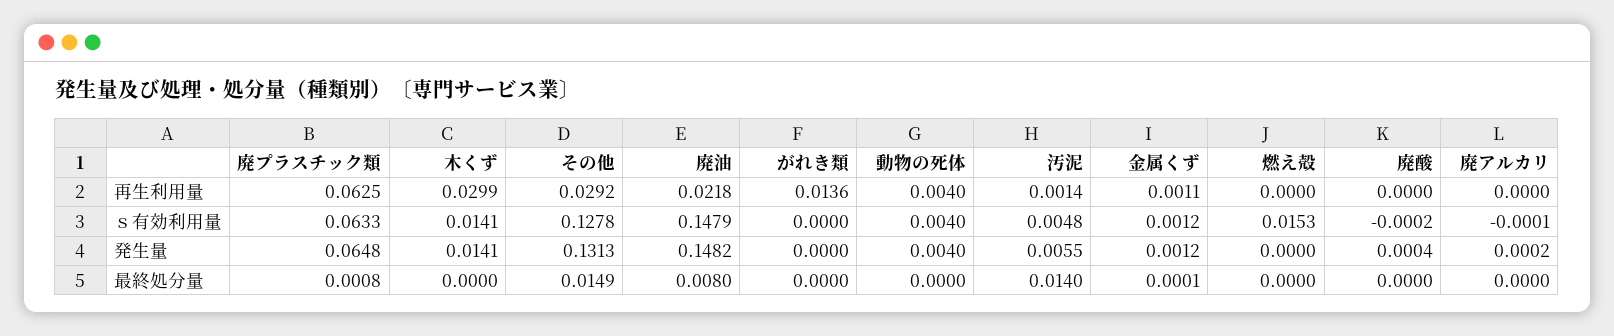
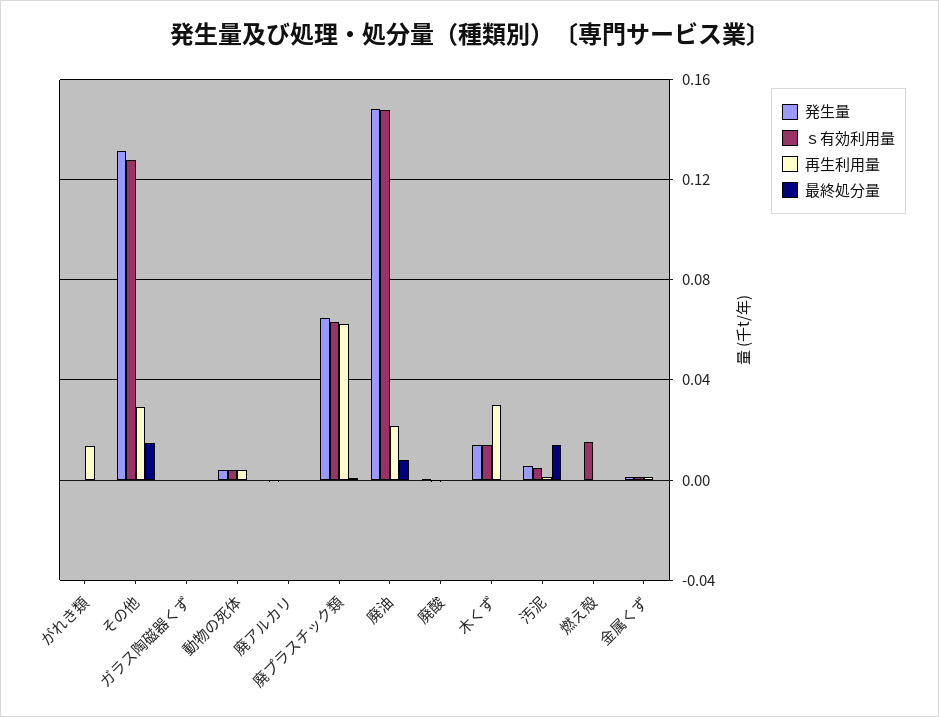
  {
    "再生利用量": {
      "廃プラスチック類": 0.0625,
      "木くず": 0.0299,
      "その他": 0.0292,
      "廃油": 0.0218,
      "がれき類": 0.0136,
      "動物の死体": 0.004,
      "汚泥": 0.0014,
      "金属くず": 0.0011,
      "燃え殻": 0,
      "廃酸": 0,
-     "廃アルカリ": 0
+     "廃アルカリ": 0,
+     "ガラス陶磁器くず": 0
    },
    "ｓ有効利用量": {
      "廃プラスチック類": 0.0633,
      "木くず": 0.0141,
      "その他": 0.1278,
      "廃油": 0.1479,
      "がれき類": 0,
      "動物の死体": 0.004,
      "汚泥": 0.0048,
      "金属くず": 0.0012,
      "燃え殻": 0.0153,
      "廃酸": -0.0002,
-     "廃アルカリ": -0.0001
+     "廃アルカリ": -0.0001,
+     "ガラス陶磁器くず": 0
    },
    "発生量": {
      "廃プラスチック類": 0.0648,
      "木くず": 0.0141,
      "その他": 0.1313,
      "廃油": 0.1482,
      "がれき類": 0,
      "動物の死体": 0.004,
      "汚泥": 0.0055,
      "金属くず": 0.0012,
      "燃え殻": 0,
      "廃酸": 0.0004,
-     "廃アルカリ": 0.0002
+     "廃アルカリ": 0.0002,
+     "ガラス陶磁器くず": 0
    },
    "最終処分量": {
      "廃プラスチック類": 0.0008,
      "木くず": 0,
      "その他": 0.0149,
      "廃油": 0.008,
      "がれき類": 0,
      "動物の死体": 0,
      "汚泥": 0.014,
      "金属くず": 0.0001,
      "燃え殻": 0,
      "廃酸": 0,
-     "廃アルカリ": 0
+     "廃アルカリ": 0,
+     "ガラス陶磁器くず": 0
    }
  }

